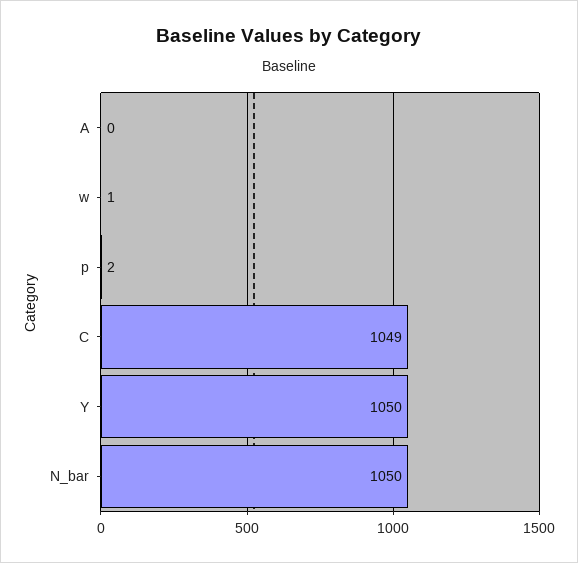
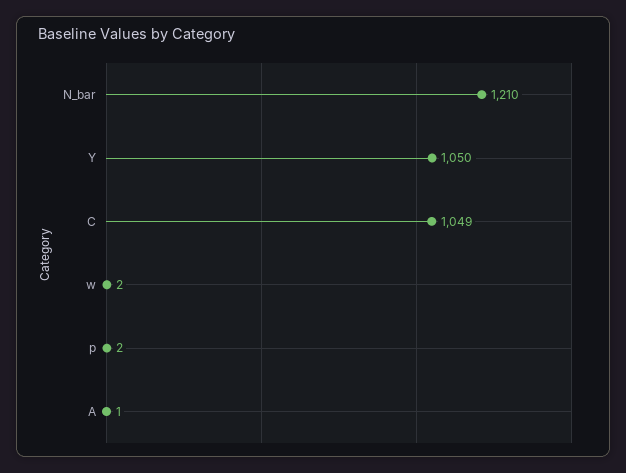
  {
-   "A": 0,
+   "A": 1,
-   "w": 1,
+   "w": 2,
    "p": 2,
    "C": 1049,
    "Y": 1050,
-   "N_bar": 1050
+   "N_bar": 1210
  }

